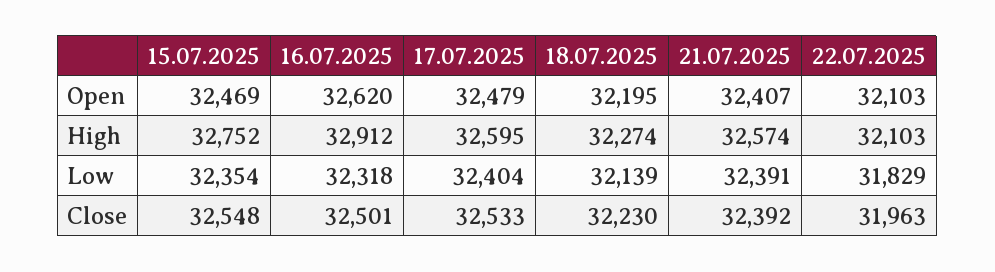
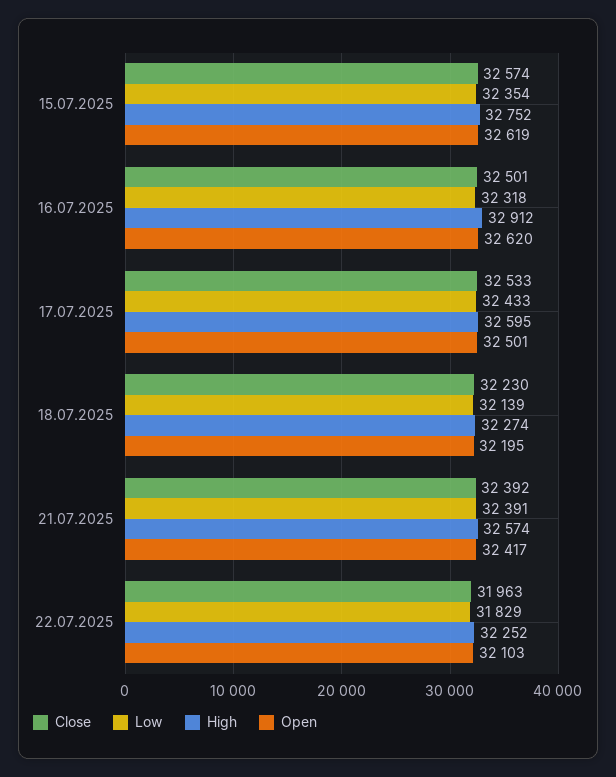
  {
    "Open": {
-     "15.07.2025": 32469,
+     "15.07.2025": 32619,
      "16.07.2025": 32620,
-     "17.07.2025": 32479,
+     "17.07.2025": 32501,
      "18.07.2025": 32195,
-     "21.07.2025": 32407,
+     "21.07.2025": 32417,
      "22.07.2025": 32103
    },
    "High": {
      "15.07.2025": 32752,
      "16.07.2025": 32912,
      "17.07.2025": 32595,
      "18.07.2025": 32274,
      "21.07.2025": 32574,
-     "22.07.2025": 32103
+     "22.07.2025": 32252
    },
    "Low": {
      "15.07.2025": 32354,
      "16.07.2025": 32318,
-     "17.07.2025": 32404,
+     "17.07.2025": 32433,
      "18.07.2025": 32139,
      "21.07.2025": 32391,
      "22.07.2025": 31829
    },
    "Close": {
-     "15.07.2025": 32548,
+     "15.07.2025": 32574,
      "16.07.2025": 32501,
      "17.07.2025": 32533,
      "18.07.2025": 32230,
      "21.07.2025": 32392,
      "22.07.2025": 31963
    }
  }

